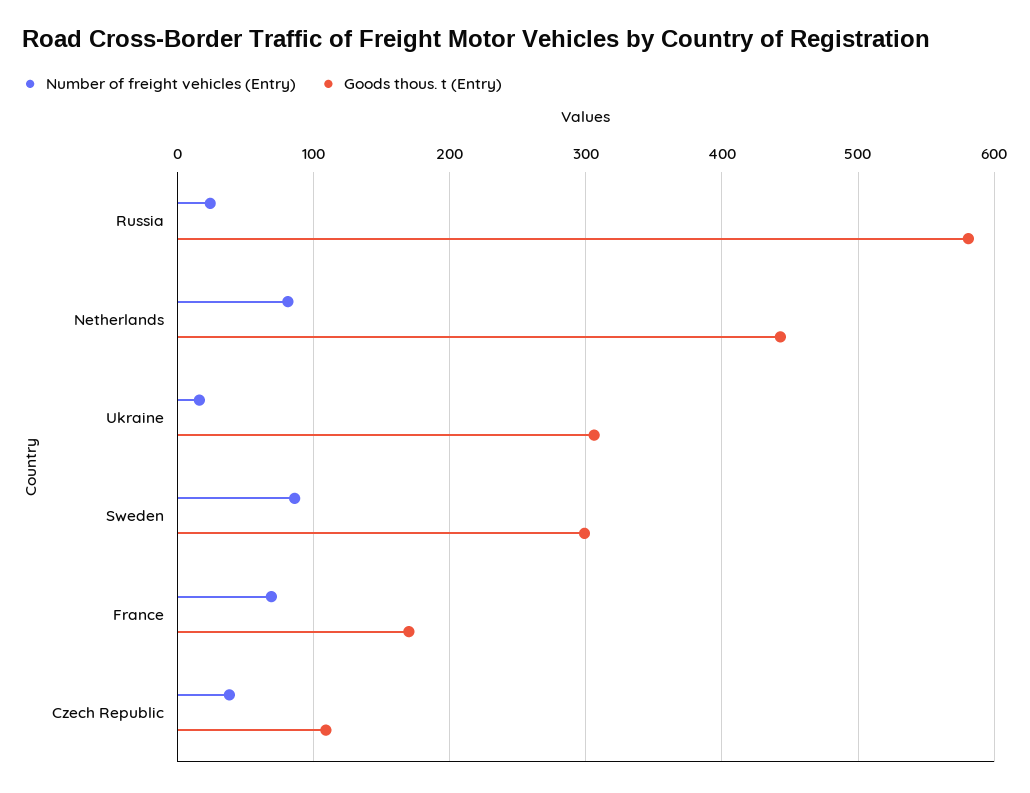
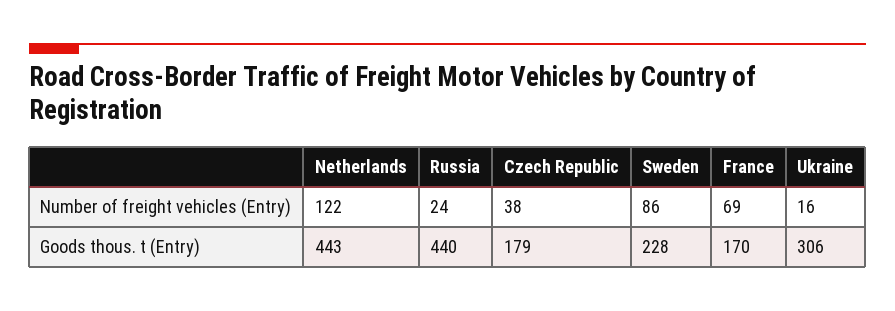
  {
    "Number of freight vehicles (Entry)": {
      "Russia": 24,
-     "Netherlands": 80,
+     "Netherlands": 122,
      "Ukraine": 16,
      "Sweden": 86,
      "France": 69,
      "Czech Republic": 38
    },
    "Goods thous. t (Entry)": {
-     "Russia": 580,
+     "Russia": 440,
      "Netherlands": 443,
      "Ukraine": 306,
-     "Sweden": 300,
+     "Sweden": 228,
      "France": 170,
-     "Czech Republic": 110
+     "Czech Republic": 179
    }
  }

